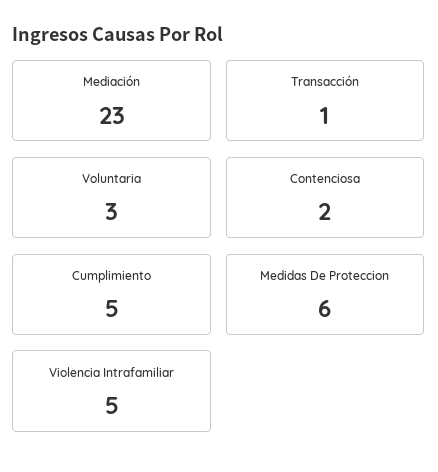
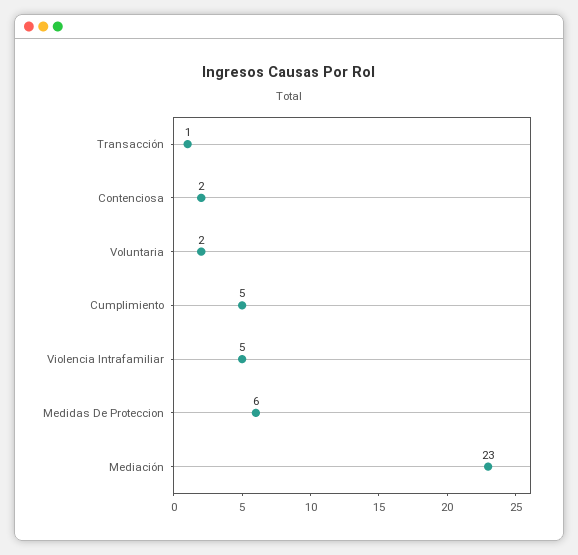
  {
    "Mediación": 23,
    "Transacción": 1,
-   "Voluntaria": 3,
+   "Voluntaria": 2,
    "Contenciosa": 2,
    "Cumplimiento": 5,
    "Medidas De Proteccion": 6,
    "Violencia Intrafamiliar": 5
  }

